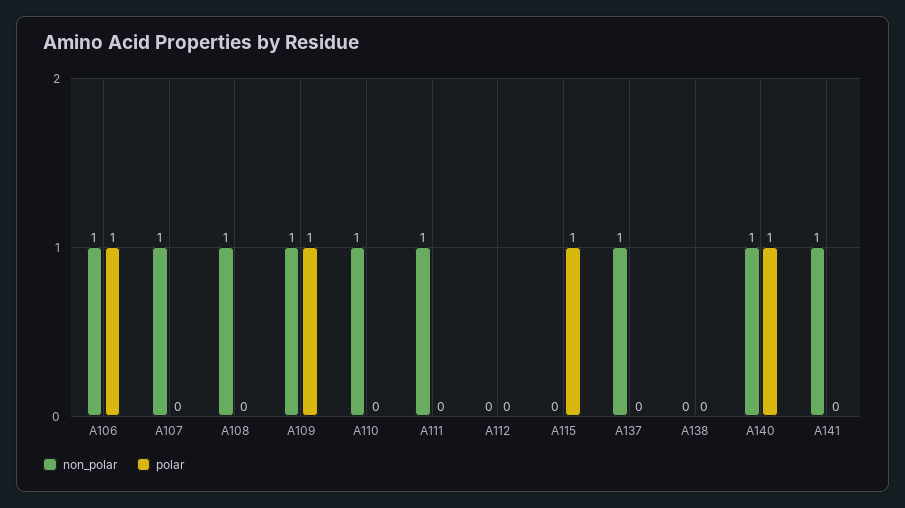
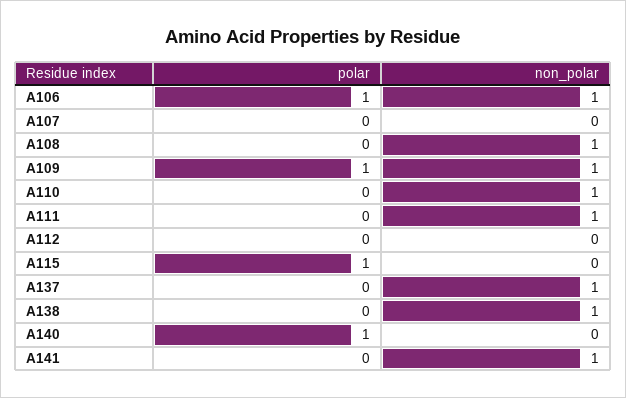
  {
    "non_polar": {
      "A106": 1,
-     "A107": 1,
+     "A107": 0,
      "A108": 1,
      "A109": 1,
      "A110": 1,
      "A111": 1,
      "A112": 0,
      "A115": 0,
      "A137": 1,
-     "A138": 0,
+     "A138": 1,
-     "A140": 1,
+     "A140": 0,
      "A141": 1
    },
    "polar": {
      "A106": 1,
      "A107": 0,
      "A108": 0,
      "A109": 1,
      "A110": 0,
      "A111": 0,
      "A112": 0,
      "A115": 1,
      "A137": 0,
      "A138": 0,
      "A140": 1,
      "A141": 0
    }
  }

